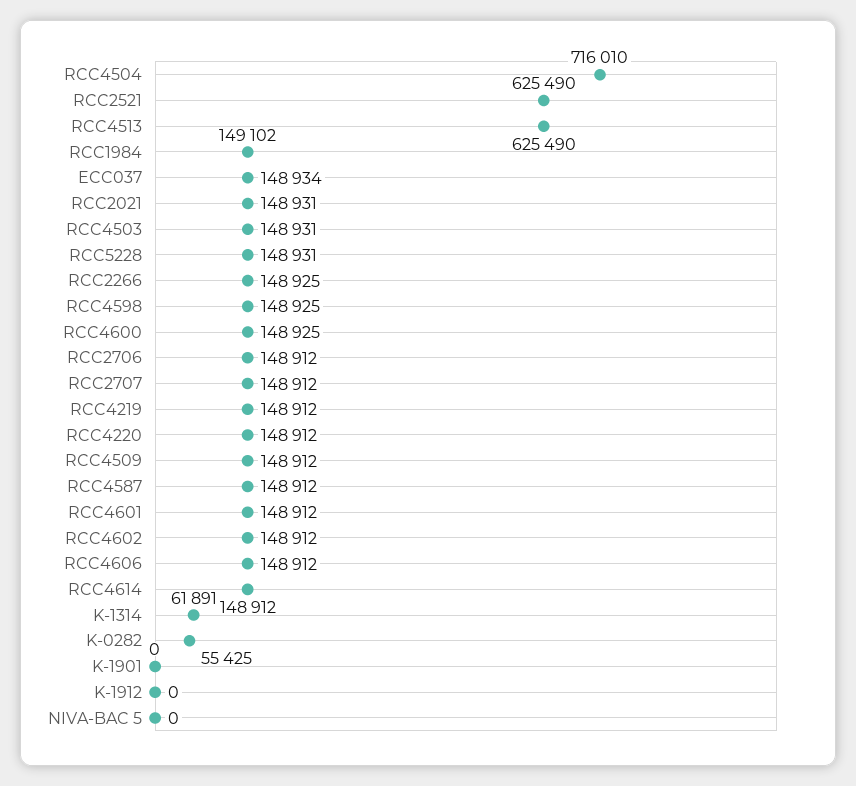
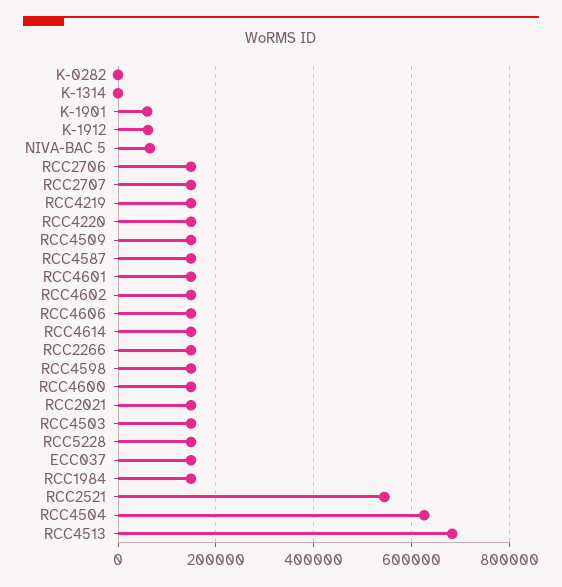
  {
-   "RCC4504": 716010,
+   "RCC4504": 620000,
-   "RCC2521": 625490,
+   "RCC2521": 540000,
-   "RCC4513": 625490,
+   "RCC4513": 680000,
    "RCC1984": 149102,
    "ECC037": 148934,
    "RCC2021": 148931,
    "RCC4503": 148931,
    "RCC5228": 148931,
    "RCC2266": 148925,
    "RCC4598": 148925,
    "RCC4600": 148925,
    "RCC2706": 148912,
    "RCC2707": 148912,
    "RCC4219": 148912,
    "RCC4220": 148912,
    "RCC4509": 148912,
    "RCC4587": 148912,
    "RCC4601": 148912,
    "RCC4602": 148912,
    "RCC4606": 148912,
    "RCC4614": 148912,
-   "K-1314": 61891,
+   "K-1314": 0,
-   "K-0282": 55425,
+   "K-0282": 0,
-   "K-1901": 0,
+   "K-1901": 60000,
-   "K-1912": 0,
+   "K-1912": 60000,
-   "NIVA-BAC 5": 0
+   "NIVA-BAC 5": 60000
  }

